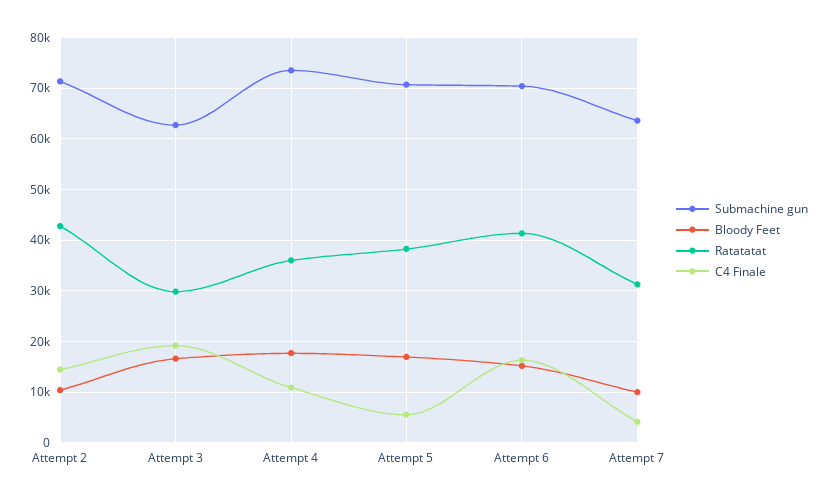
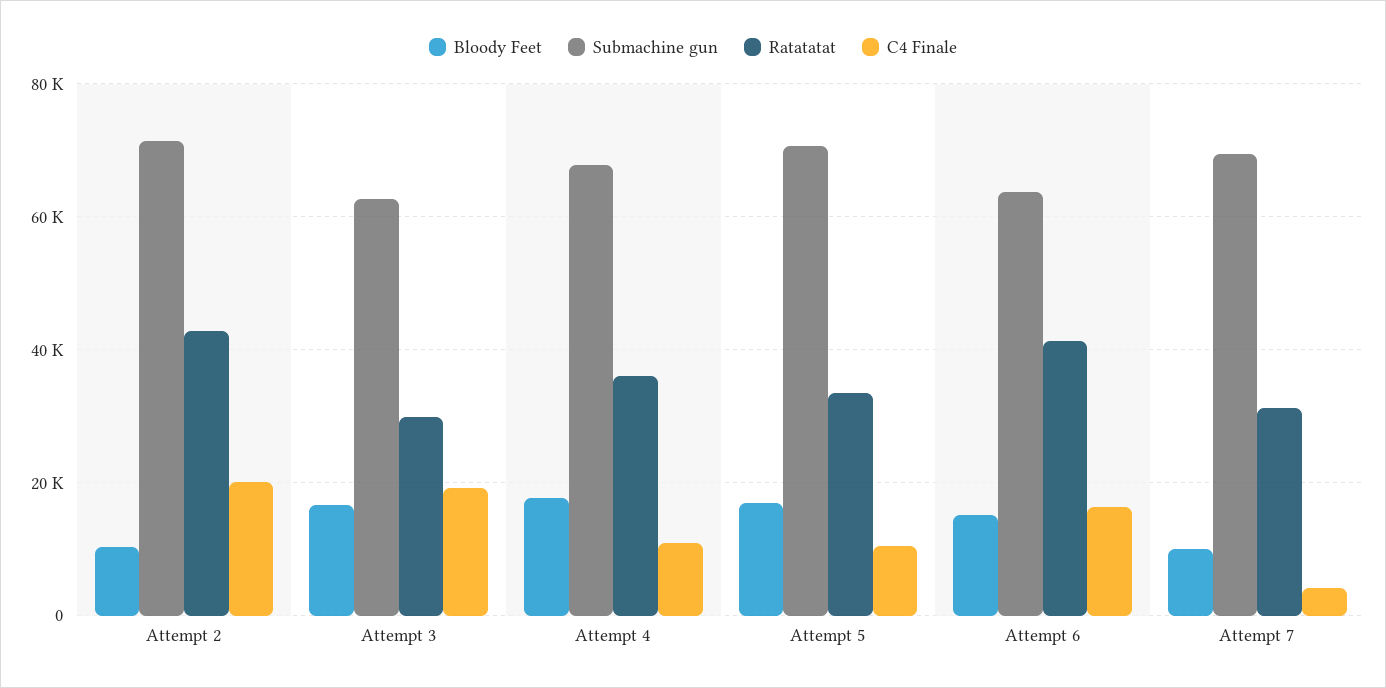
  {
    "Submachine gun": {
      "Attempt 2": 72000,
      "Attempt 3": 62000,
-     "Attempt 4": 74000,
+     "Attempt 4": 68000,
      "Attempt 5": 70000,
-     "Attempt 6": 70000,
+     "Attempt 6": 64000,
-     "Attempt 7": 64000
+     "Attempt 7": 70000
    },
    "Bloody Feet": {
      "Attempt 2": 10000,
      "Attempt 3": 16000,
      "Attempt 4": 18000,
      "Attempt 5": 16000,
      "Attempt 6": 16000,
      "Attempt 7": 10000
    },
    "Ratatatat": {
      "Attempt 2": 42000,
      "Attempt 3": 30000,
      "Attempt 4": 36000,
-     "Attempt 5": 38000,
+     "Attempt 5": 34000,
      "Attempt 6": 42000,
      "Attempt 7": 32000
    },
    "C4 Finale": {
-     "Attempt 2": 14000,
+     "Attempt 2": 20000,
      "Attempt 3": 20000,
      "Attempt 4": 10000,
-     "Attempt 5": 6000,
+     "Attempt 5": 10000,
      "Attempt 6": 16000,
      "Attempt 7": 4000
    }
  }

